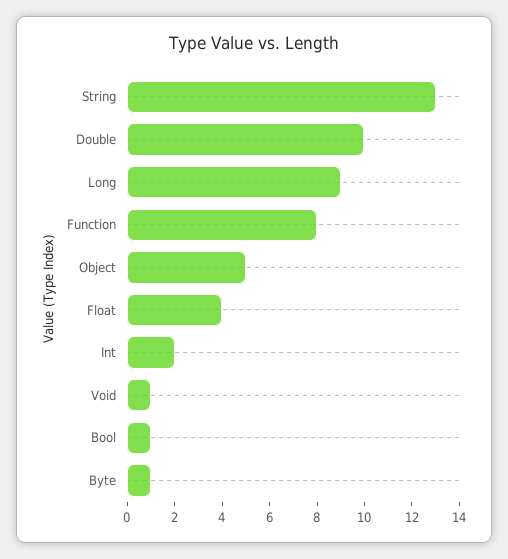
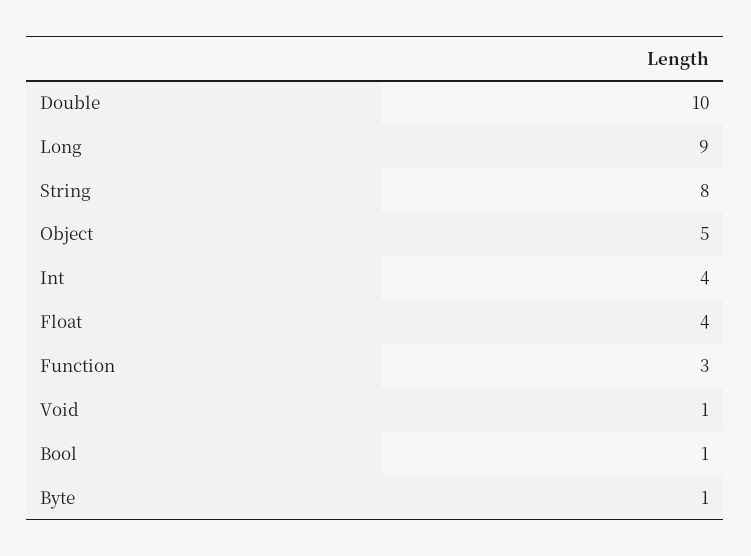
  {
-   "String": 13,
+   "String": 8,
    "Double": 10,
    "Long": 9,
-   "Function": 8,
+   "Function": 3,
    "Object": 5,
    "Float": 4,
-   "Int": 2,
+   "Int": 4,
    "Void": 1,
    "Bool": 1,
    "Byte": 1
  }

